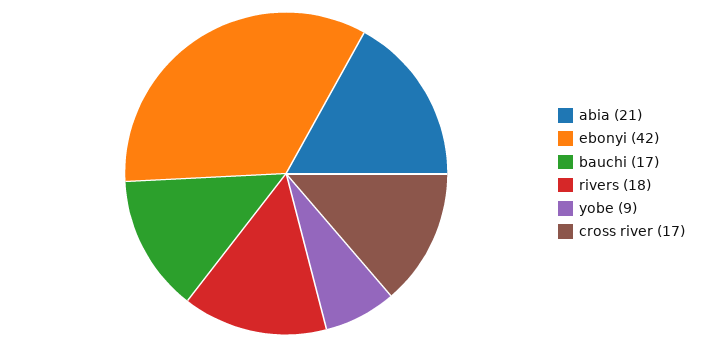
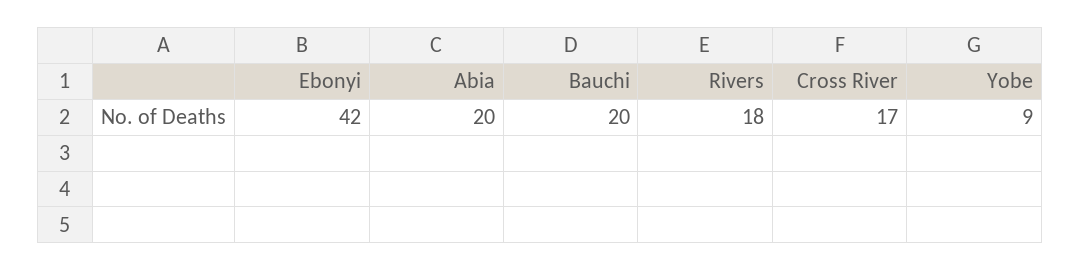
  {
-   "abia": 21,
+   "abia": 20,
    "ebonyi": 42,
-   "bauchi": 17,
+   "bauchi": 20,
    "rivers": 18,
    "yobe": 9,
    "cross river": 17
  }

